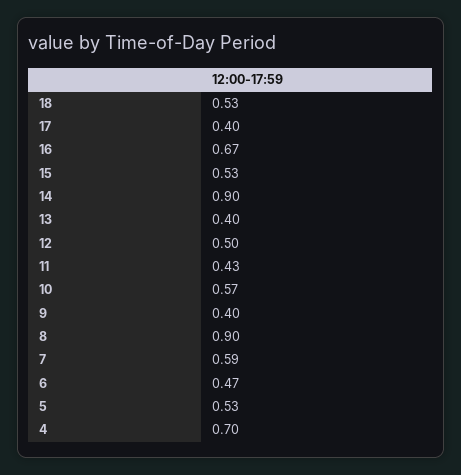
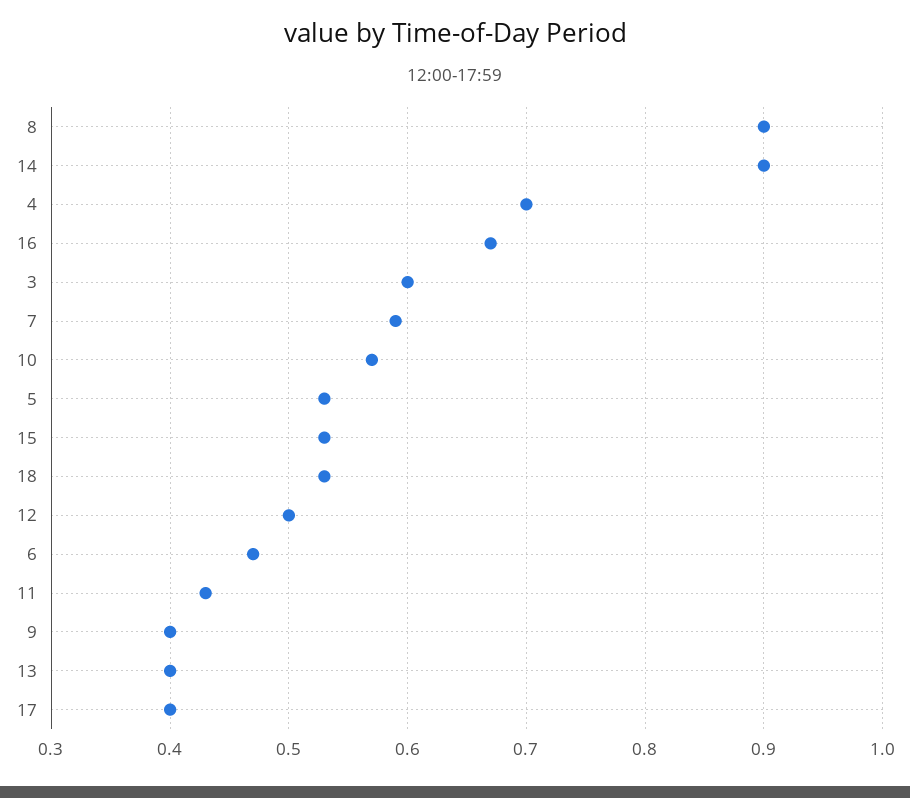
  {
    "18": 0.53,
    "17": 0.4,
    "16": 0.67,
    "15": 0.53,
    "14": 0.9,
    "13": 0.4,
    "12": 0.5,
    "11": 0.43,
    "10": 0.57,
    "9": 0.4,
    "8": 0.9,
    "7": 0.59,
    "6": 0.47,
    "5": 0.53,
-   "4": 0.7
+   "4": 0.7,
+   "3": 0.6
  }

